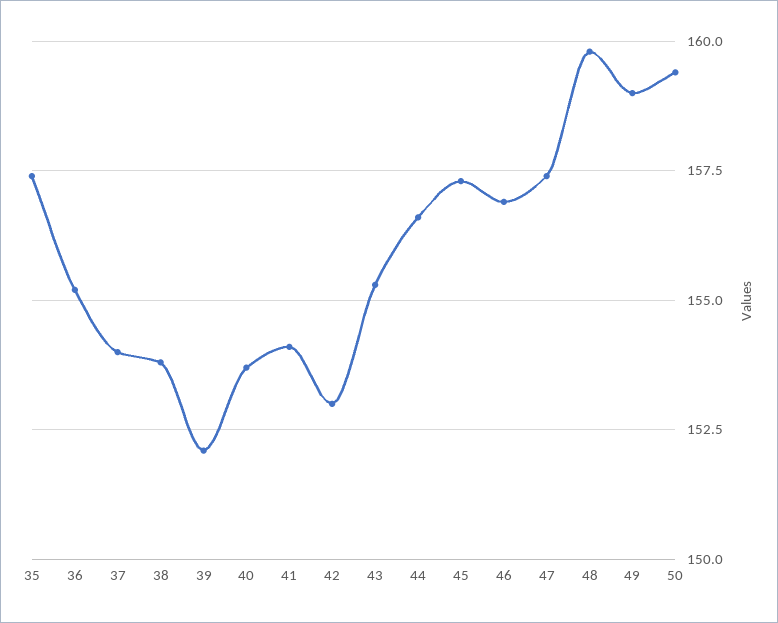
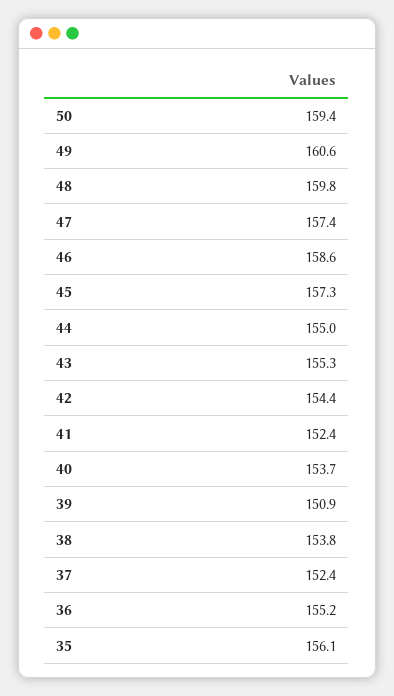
  {
-   "35": 157.5,
+   "35": 156.1,
    "36": 155.2,
-   "37": 154,
+   "37": 152.4,
    "38": 153.8,
-   "39": 152,
+   "39": 150.9,
    "40": 153.7,
-   "41": 154,
+   "41": 152.4,
-   "42": 153,
+   "42": 154.4,
    "43": 155.3,
-   "44": 156.5,
+   "44": 155,
    "45": 157.3,
-   "46": 157,
+   "46": 158.6,
    "47": 157.4,
    "48": 159.8,
-   "49": 159,
+   "49": 160.6,
    "50": 159.4
  }

